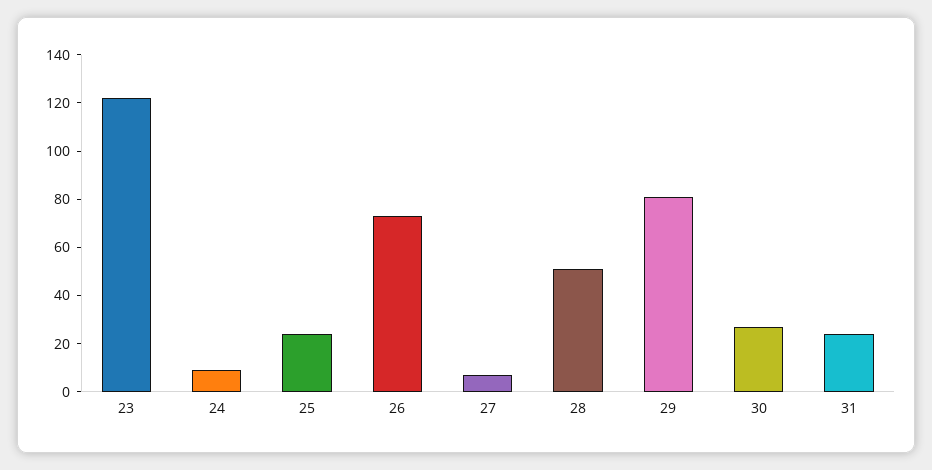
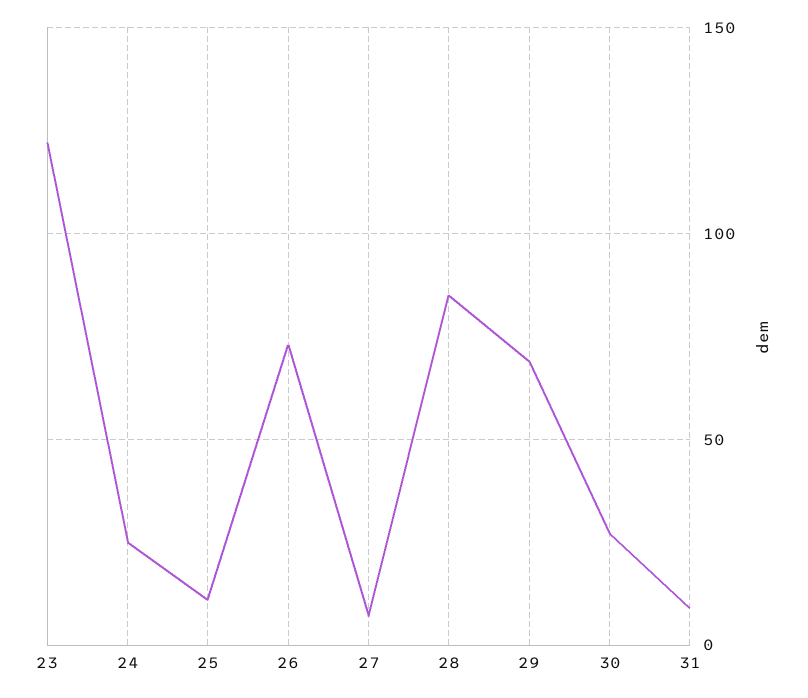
  {
    "23": 120,
-   "24": 10,
+   "24": 25,
-   "25": 25,
+   "25": 10,
    "26": 75,
    "27": 5,
-   "28": 50,
+   "28": 85,
-   "29": 80,
+   "29": 70,
    "30": 25,
-   "31": 25
+   "31": 10
  }

